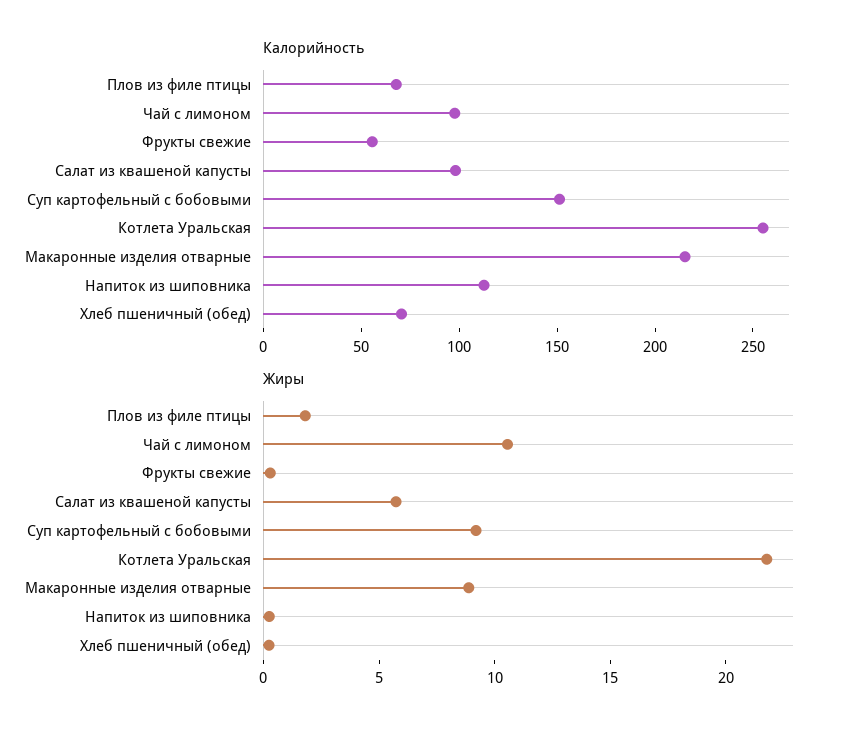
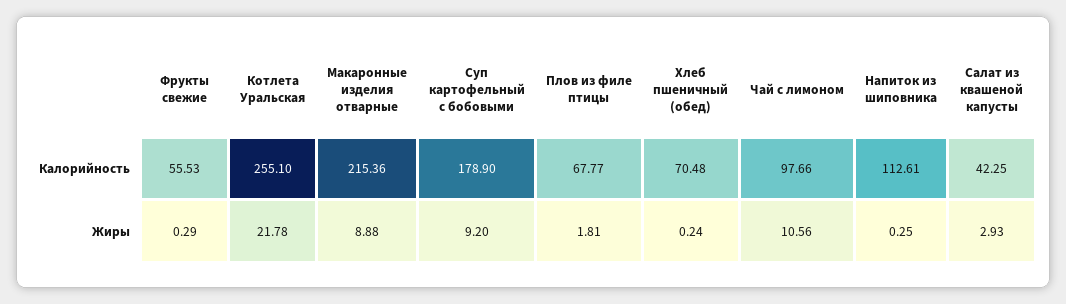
  {
    "Калорийность": {
      "Плов из филе птицы": 67.77,
      "Чай с лимоном": 97.66,
      "Фрукты свежие": 55.53,
-     "Салат из квашеной капусты": 100,
+     "Салат из квашеной капусты": 42.25,
-     "Суп картофельный с бобовыми": 150,
+     "Суп картофельный с бобовыми": 178.9,
      "Котлета Уральская": 255.1,
      "Макаронные изделия отварные": 215.36,
      "Напиток из шиповника": 112.61,
      "Хлеб пшеничный (обед)": 70.48
    },
    "Жиры": {
      "Плов из филе птицы": 1.81,
      "Чай с лимоном": 10.56,
      "Фрукты свежие": 0.29,
-     "Салат из квашеной капусты": 6,
+     "Салат из квашеной капусты": 2.93,
      "Суп картофельный с бобовыми": 9.2,
      "Котлета Уральская": 21.78,
      "Макаронные изделия отварные": 8.88,
      "Напиток из шиповника": 0.25,
      "Хлеб пшеничный (обед)": 0.24
    }
  }

